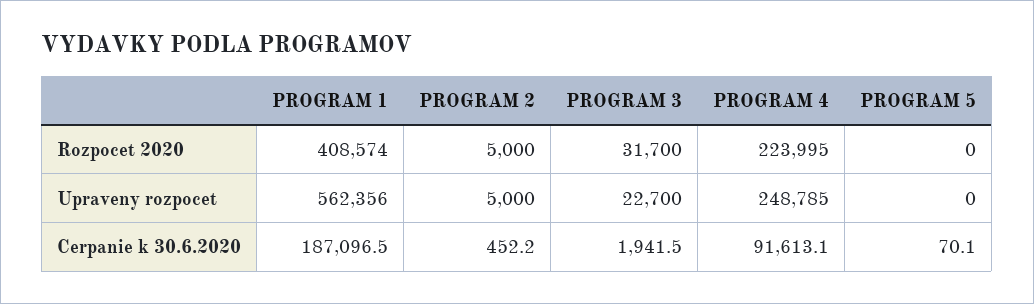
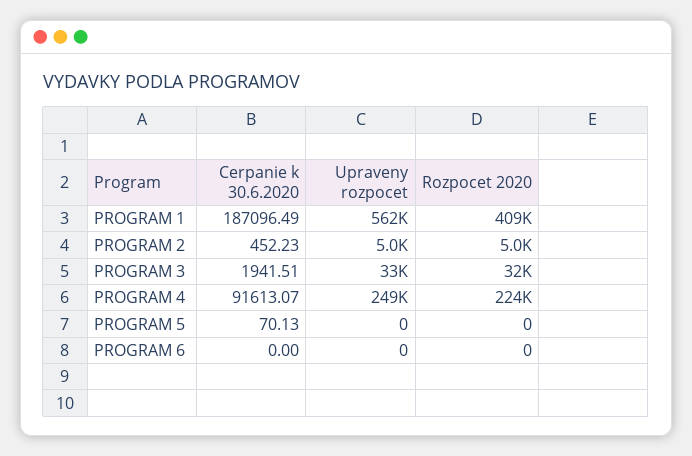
  {
    "PROGRAM 1": {
      "Rozpocet 2020": 408574,
      "Upraveny rozpocet": 562356,
      "Cerpanie k 30.6.2020": 187096.49
    },
    "PROGRAM 2": {
      "Rozpocet 2020": 5000,
      "Upraveny rozpocet": 5000,
      "Cerpanie k 30.6.2020": 452.23
    },
    "PROGRAM 3": {
      "Rozpocet 2020": 31700,
-     "Upraveny rozpocet": 22700,
+     "Upraveny rozpocet": 33000,
      "Cerpanie k 30.6.2020": 1941.51
    },
    "PROGRAM 4": {
      "Rozpocet 2020": 223995,
      "Upraveny rozpocet": 248785,
      "Cerpanie k 30.6.2020": 91613.07
    },
    "PROGRAM 5": {
      "Rozpocet 2020": 0,
      "Upraveny rozpocet": 0,
      "Cerpanie k 30.6.2020": 70.13
-   }
+   },
+   "PROGRAM 6": {
+     "Cerpanie k 30.6.2020": 0,
+     "Upraveny rozpocet": 0,
+     "Rozpocet 2020": 0
+   }
  }

